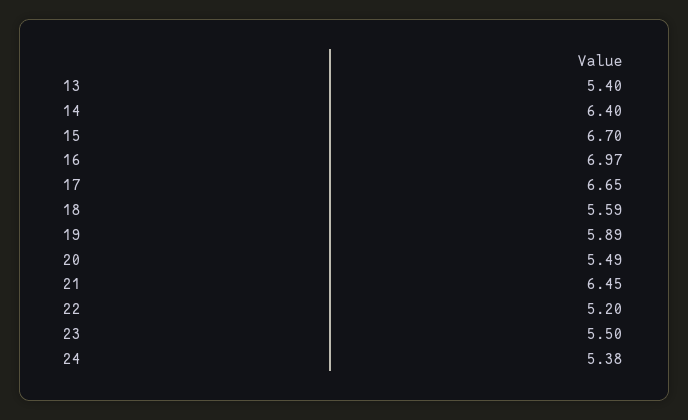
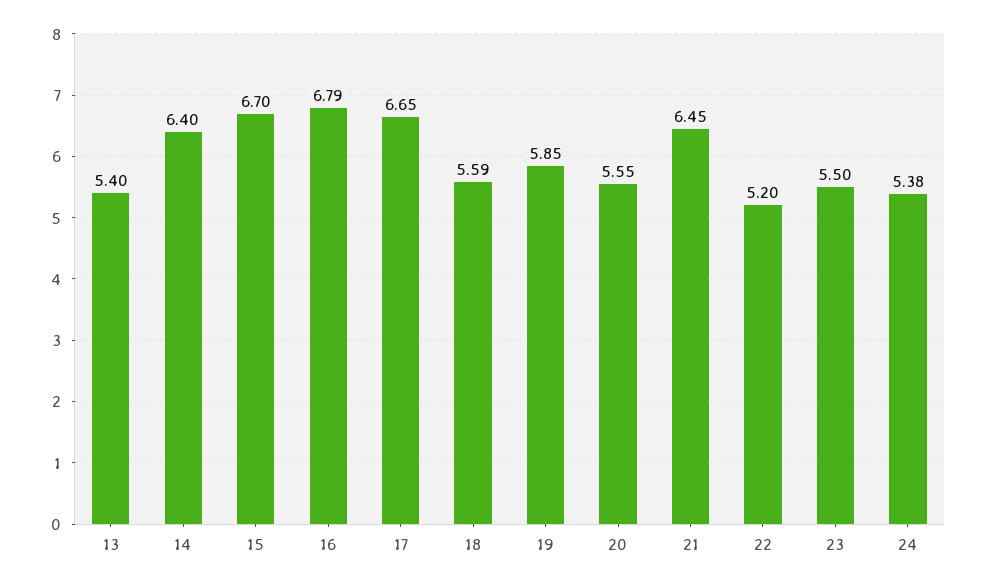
  {
    "13": 5.4,
    "14": 6.4,
    "15": 6.7,
-   "16": 6.97,
+   "16": 6.79,
    "17": 6.65,
    "18": 5.59,
-   "19": 5.89,
+   "19": 5.85,
-   "20": 5.49,
+   "20": 5.55,
    "21": 6.45,
    "22": 5.2,
    "23": 5.5,
    "24": 5.38
  }

